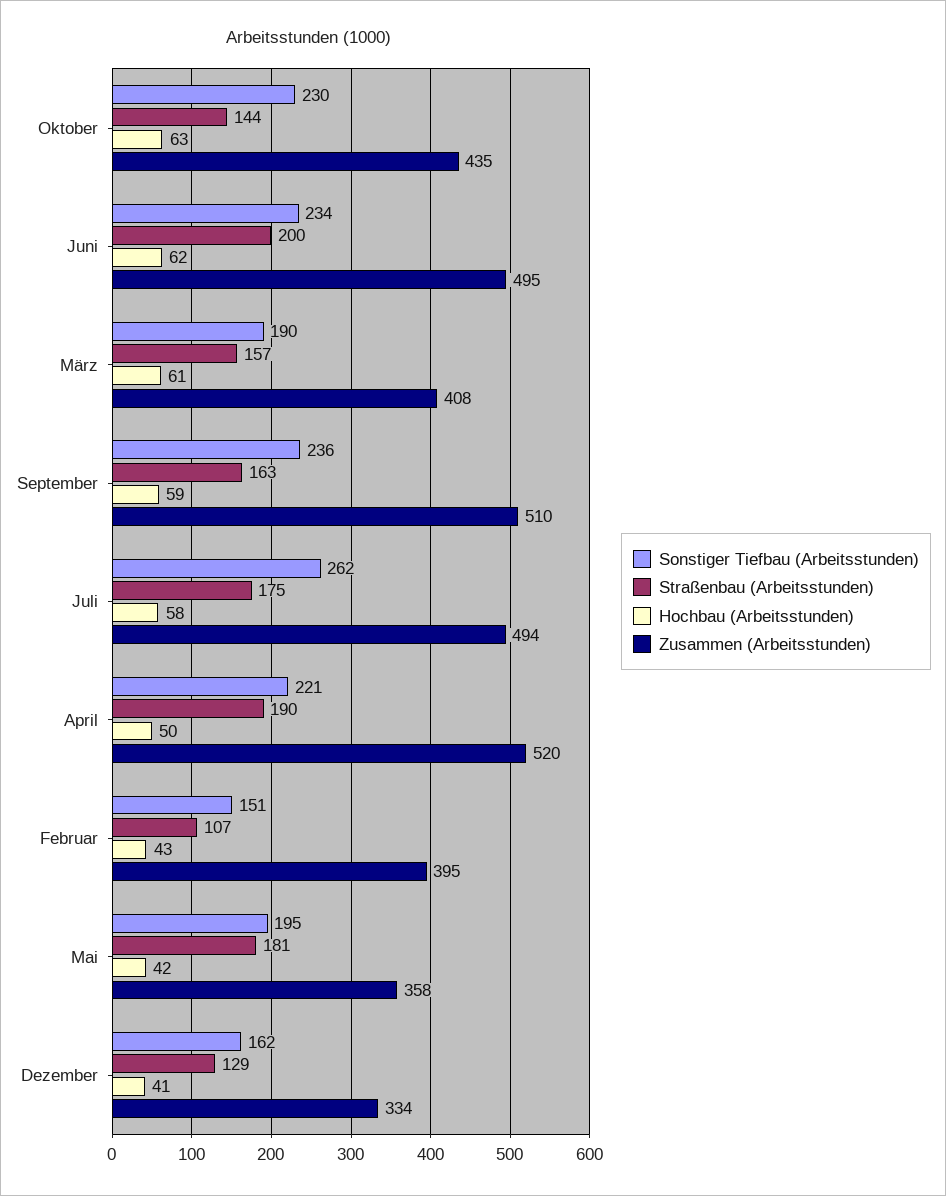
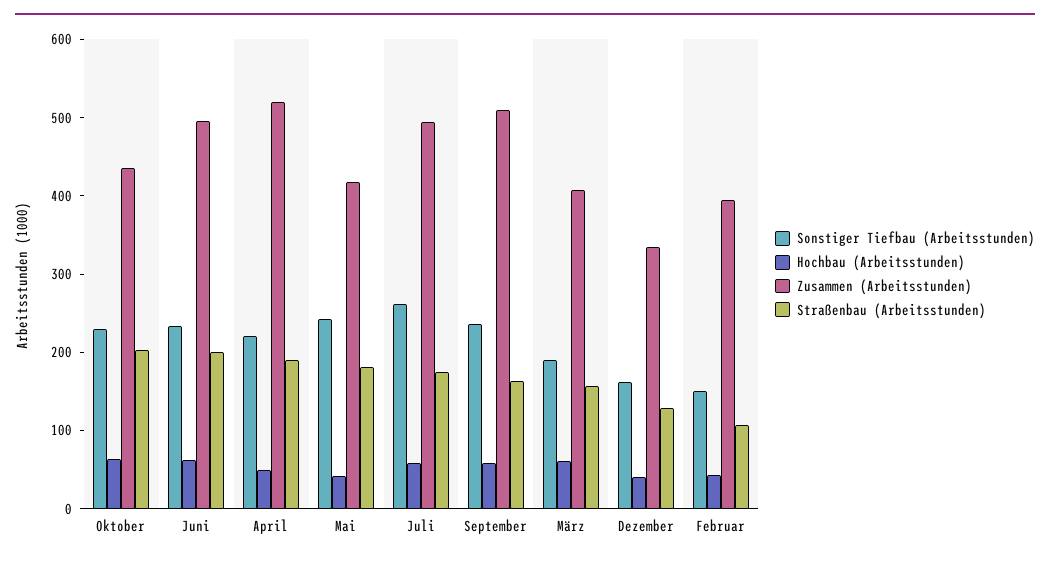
  {
    "Sonstiger Tiefbau (Arbeitsstunden)": {
      "Oktober": 230,
      "Juni": 234,
      "März": 190,
      "September": 236,
      "Juli": 262,
      "April": 221,
      "Februar": 151,
-     "Mai": 195,
+     "Mai": 240,
      "Dezember": 162
    },
    "Straßenbau (Arbeitsstunden)": {
-     "Oktober": 144,
+     "Oktober": 200,
      "Juni": 200,
      "März": 157,
      "September": 163,
      "Juli": 175,
      "April": 190,
      "Februar": 107,
      "Mai": 181,
      "Dezember": 129
    },
    "Hochbau (Arbeitsstunden)": {
      "Oktober": 63,
      "Juni": 62,
      "März": 61,
      "September": 59,
      "Juli": 58,
      "April": 50,
      "Februar": 43,
      "Mai": 42,
      "Dezember": 41
    },
    "Zusammen (Arbeitsstunden)": {
      "Oktober": 435,
      "Juni": 495,
      "März": 408,
      "September": 510,
      "Juli": 494,
      "April": 520,
      "Februar": 395,
-     "Mai": 358,
+     "Mai": 420,
      "Dezember": 334
    }
  }

